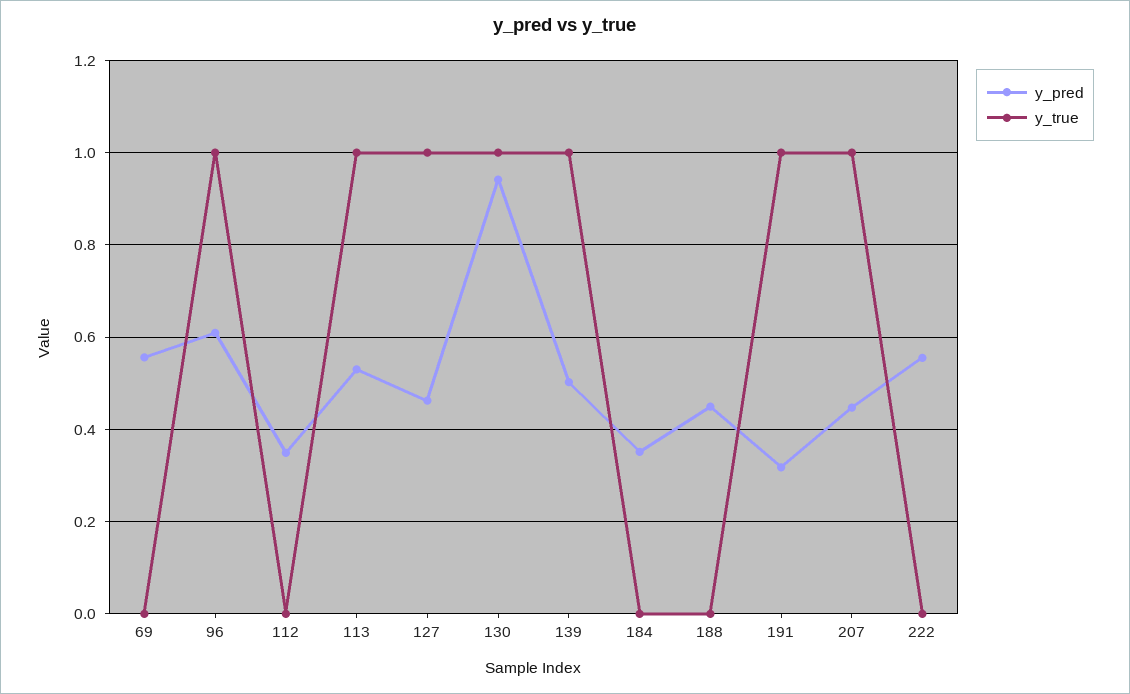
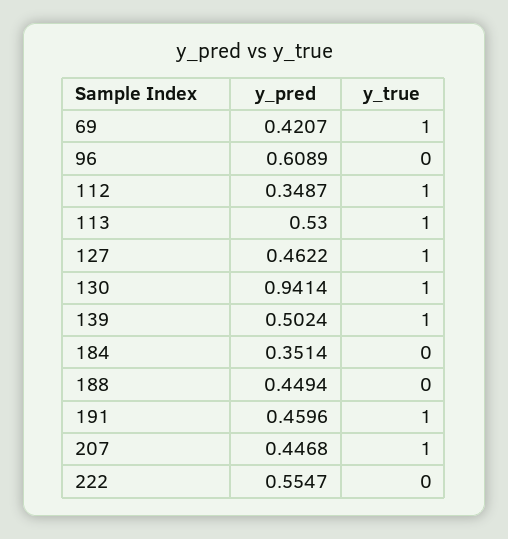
  {
    "y_pred": {
-     "69": 0.56,
+     "69": 0.4207,
      "96": 0.6089,
      "112": 0.3487,
      "113": 0.53,
      "127": 0.4622,
      "130": 0.9414,
      "139": 0.5024,
      "184": 0.3514,
      "188": 0.4494,
-     "191": 0.32,
+     "191": 0.4596,
      "207": 0.4468,
      "222": 0.5547
    },
    "y_true": {
-     "69": 0,
+     "69": 1,
-     "96": 1,
+     "96": 0,
-     "112": 0,
+     "112": 1,
      "113": 1,
      "127": 1,
      "130": 1,
      "139": 1,
      "184": 0,
      "188": 0,
      "191": 1,
      "207": 1,
      "222": 0
    }
  }

